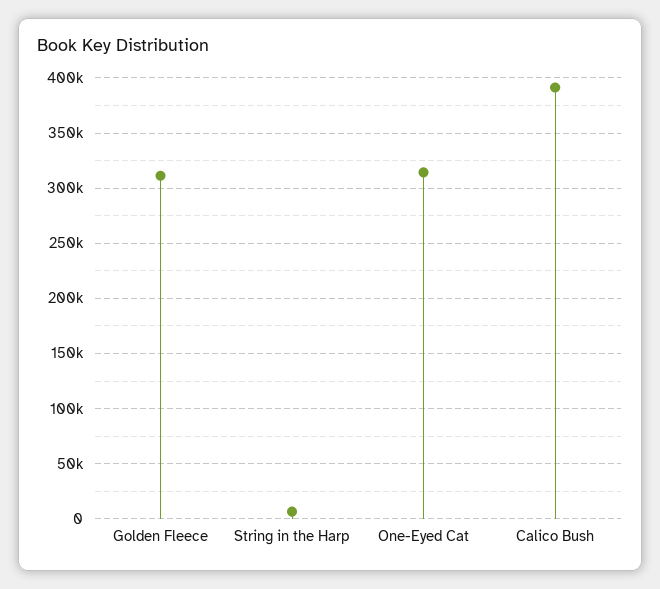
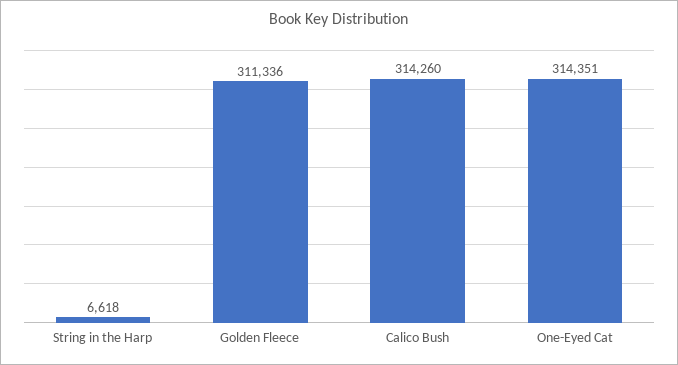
  {
    "Golden Fleece": 311336,
    "String in the Harp": 6618,
    "One-Eyed Cat": 314351,
-   "Calico Bush": 390000
+   "Calico Bush": 314260
  }

